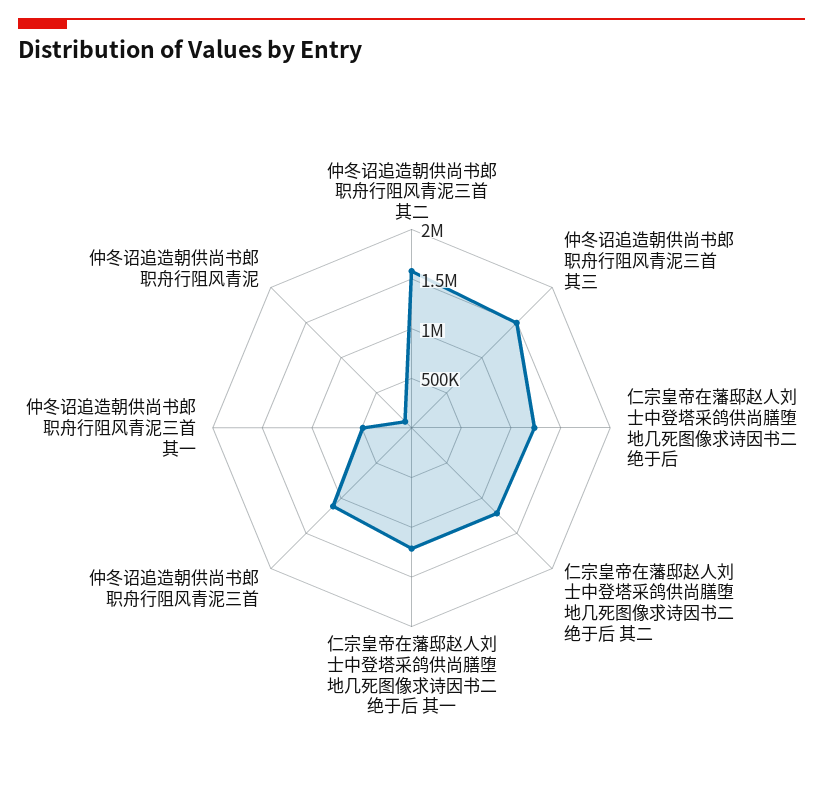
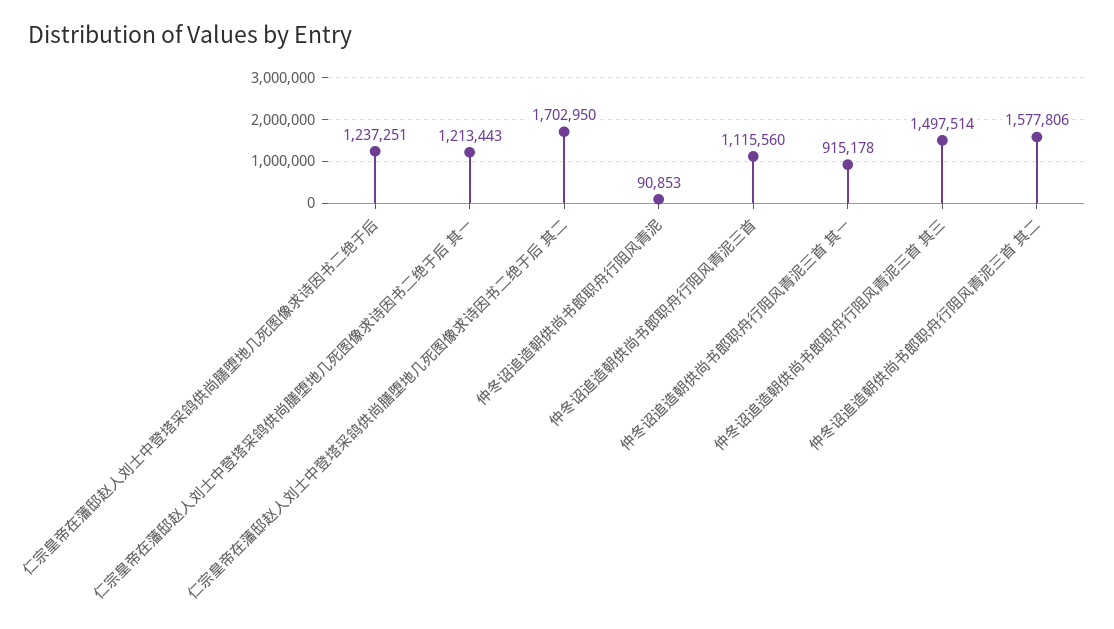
  {
    "仲冬诏追造朝供尚书郎职舟行阻风青泥三首 其二": 1577806,
    "仲冬诏追造朝供尚书郎职舟行阻风青泥三首 其三": 1497514,
    "仁宗皇帝在藩邸赵人刘士中登塔采鸽供尚膳堕地几死图像求诗因书二绝于后": 1237251,
-   "仁宗皇帝在藩邸赵人刘士中登塔采鸽供尚膳堕地几死图像求诗因书二绝于后 其二": 1200000,
+   "仁宗皇帝在藩邸赵人刘士中登塔采鸽供尚膳堕地几死图像求诗因书二绝于后 其二": 1702950,
    "仁宗皇帝在藩邸赵人刘士中登塔采鸽供尚膳堕地几死图像求诗因书二绝于后 其一": 1213443,
    "仲冬诏追造朝供尚书郎职舟行阻风青泥三首": 1115560,
-   "仲冬诏追造朝供尚书郎职舟行阻风青泥三首 其一": 500000,
+   "仲冬诏追造朝供尚书郎职舟行阻风青泥三首 其一": 915178,
    "仲冬诏追造朝供尚书郎职舟行阻风青泥": 90853
  }

